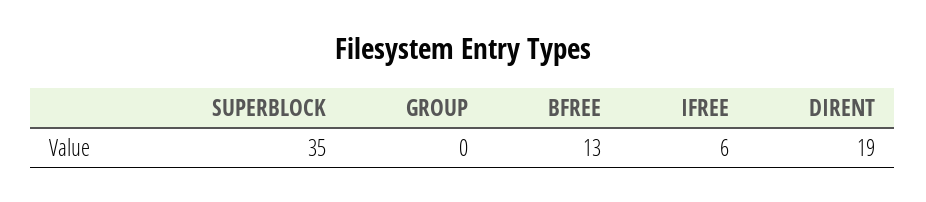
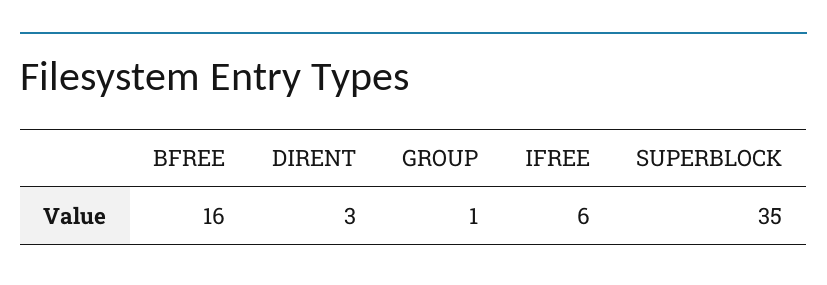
  {
    "SUPERBLOCK": 35,
-   "GROUP": 0,
+   "GROUP": 1,
-   "BFREE": 13,
+   "BFREE": 16,
    "IFREE": 6,
-   "DIRENT": 19
+   "DIRENT": 3
  }

